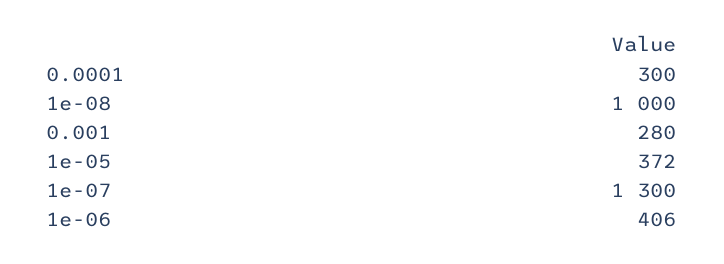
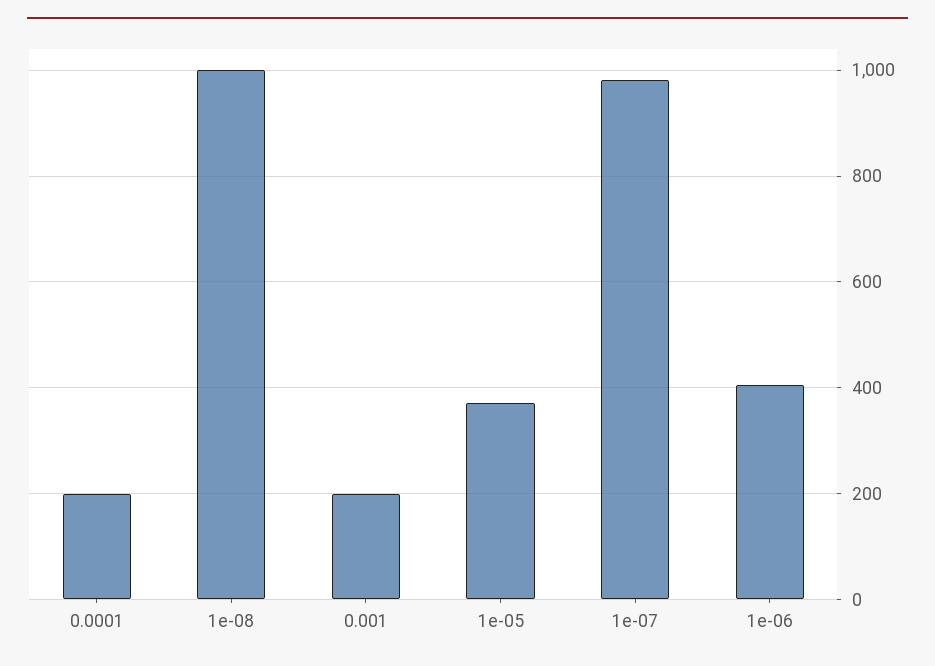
  {
-   "0.0001": 300,
+   "0.0001": 200,
    "1e-08": 1000,
-   "0.001": 280,
+   "0.001": 200,
    "1e-05": 372,
-   "1e-07": 1300,
+   "1e-07": 980,
    "1e-06": 406
  }

